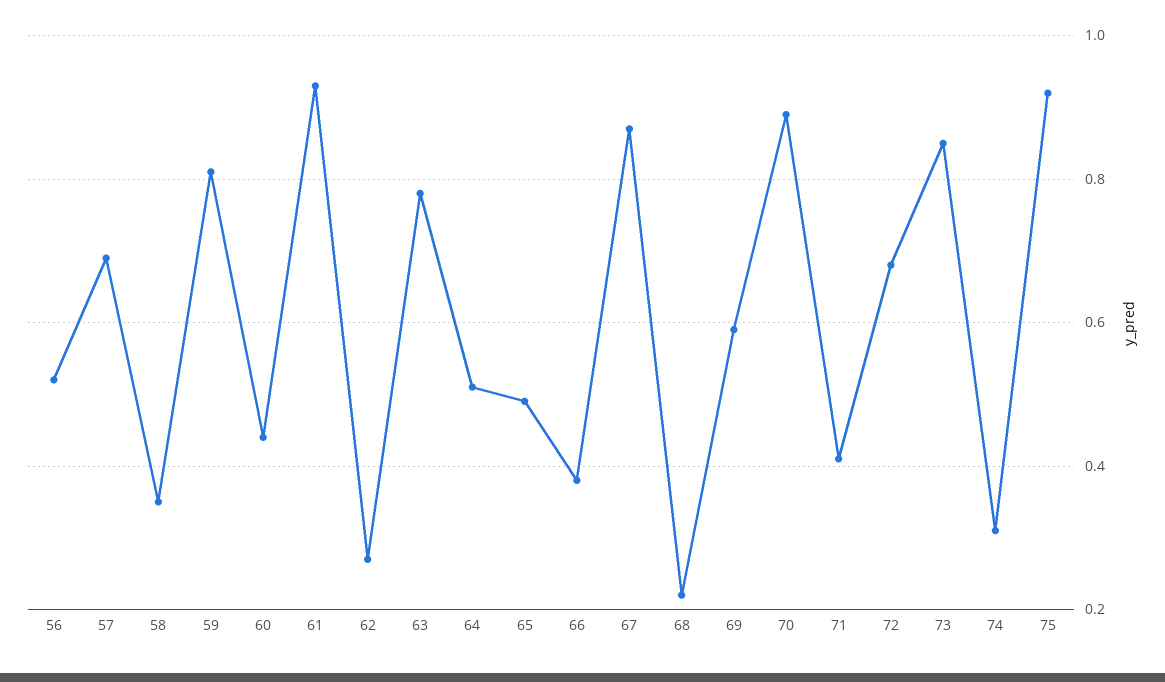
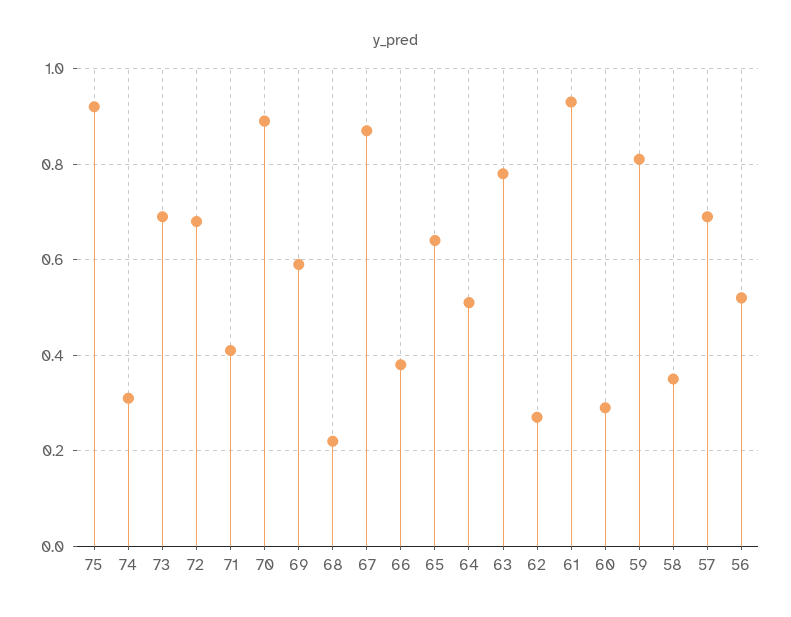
  {
    "56": 0.5,
    "57": 0.7,
    "58": 0.35,
    "59": 0.8,
-   "60": 0.45,
+   "60": 0.3,
    "61": 0.95,
    "62": 0.25,
    "63": 0.8,
    "64": 0.5,
-   "65": 0.5,
+   "65": 0.65,
    "66": 0.4,
    "67": 0.85,
    "68": 0.2,
    "69": 0.6,
    "70": 0.9,
    "71": 0.4,
    "72": 0.7,
-   "73": 0.85,
+   "73": 0.7,
    "74": 0.3,
    "75": 0.9
  }

